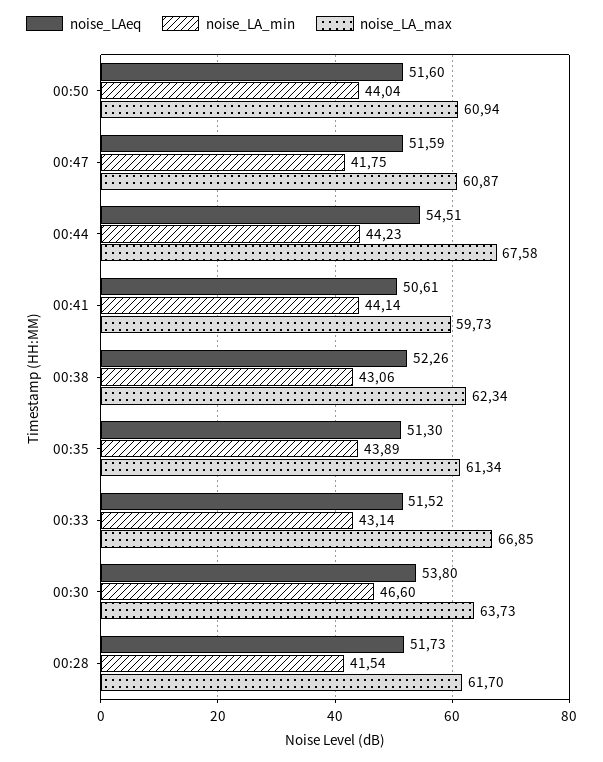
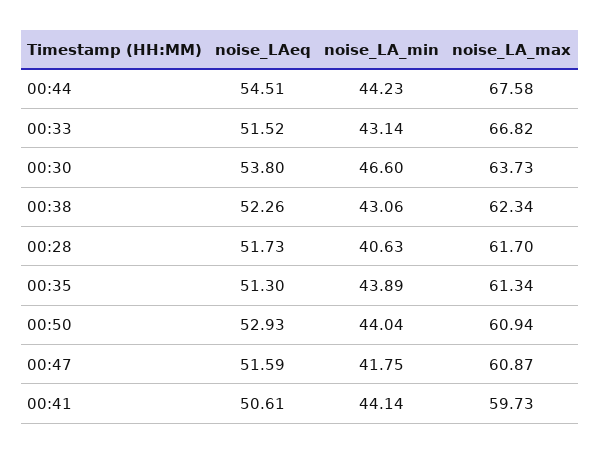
  {
    "noise_LAeq": {
-     "00:50": 51.6,
+     "00:50": 52.93,
      "00:47": 51.59,
      "00:44": 54.51,
      "00:41": 50.61,
      "00:38": 52.26,
      "00:35": 51.3,
      "00:33": 51.52,
      "00:30": 53.8,
      "00:28": 51.73
    },
    "noise_LA_min": {
      "00:50": 44.04,
      "00:47": 41.75,
      "00:44": 44.23,
      "00:41": 44.14,
      "00:38": 43.06,
      "00:35": 43.89,
      "00:33": 43.14,
      "00:30": 46.6,
-     "00:28": 41.54
+     "00:28": 40.63
    },
    "noise_LA_max": {
      "00:50": 60.94,
      "00:47": 60.87,
      "00:44": 67.58,
      "00:41": 59.73,
      "00:38": 62.34,
      "00:35": 61.34,
-     "00:33": 66.85,
+     "00:33": 66.82,
      "00:30": 63.73,
      "00:28": 61.7
    }
  }

